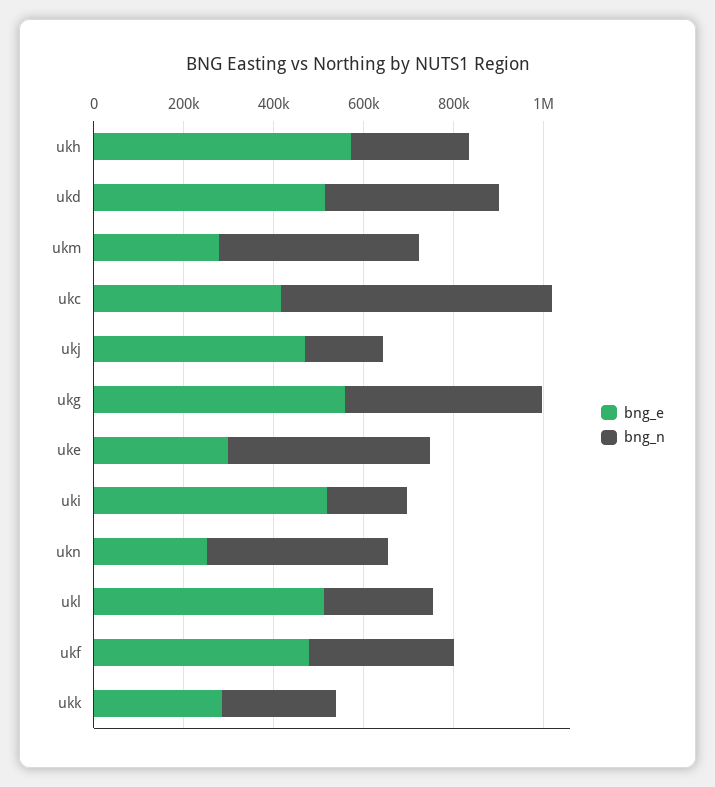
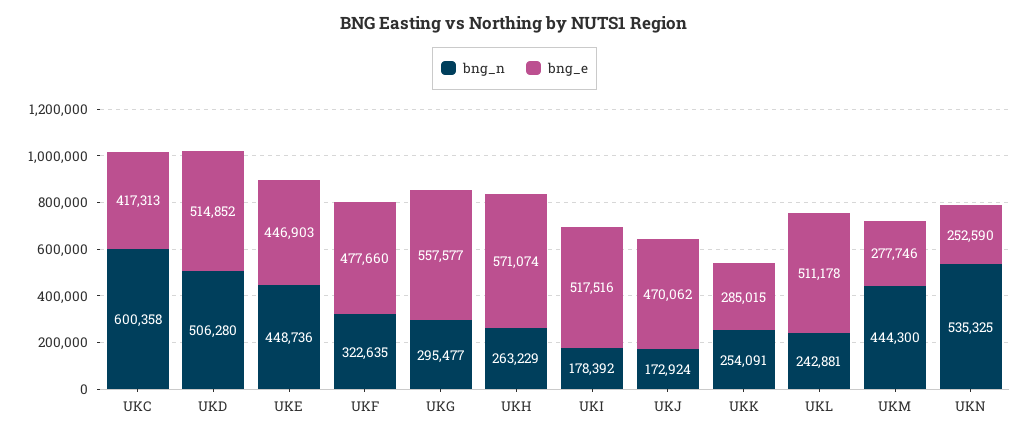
  {
    "bng_e": {
      "ukh": 571074,
      "ukd": 514852,
      "ukm": 277746,
      "ukc": 417313,
      "ukj": 470062,
      "ukg": 557577,
-     "uke": 300000,
+     "uke": 446903,
      "uki": 517516,
      "ukn": 252590,
      "ukl": 511178,
      "ukf": 477660,
      "ukk": 285015
    },
    "bng_n": {
      "ukh": 263229,
-     "ukd": 400000,
+     "ukd": 506280,
      "ukm": 444300,
      "ukc": 600358,
      "ukj": 172924,
-     "ukg": 450000,
+     "ukg": 295477,
      "uke": 448736,
      "uki": 178392,
-     "ukn": 400000,
+     "ukn": 535325,
      "ukl": 242881,
      "ukf": 322635,
      "ukk": 254091
    }
  }

